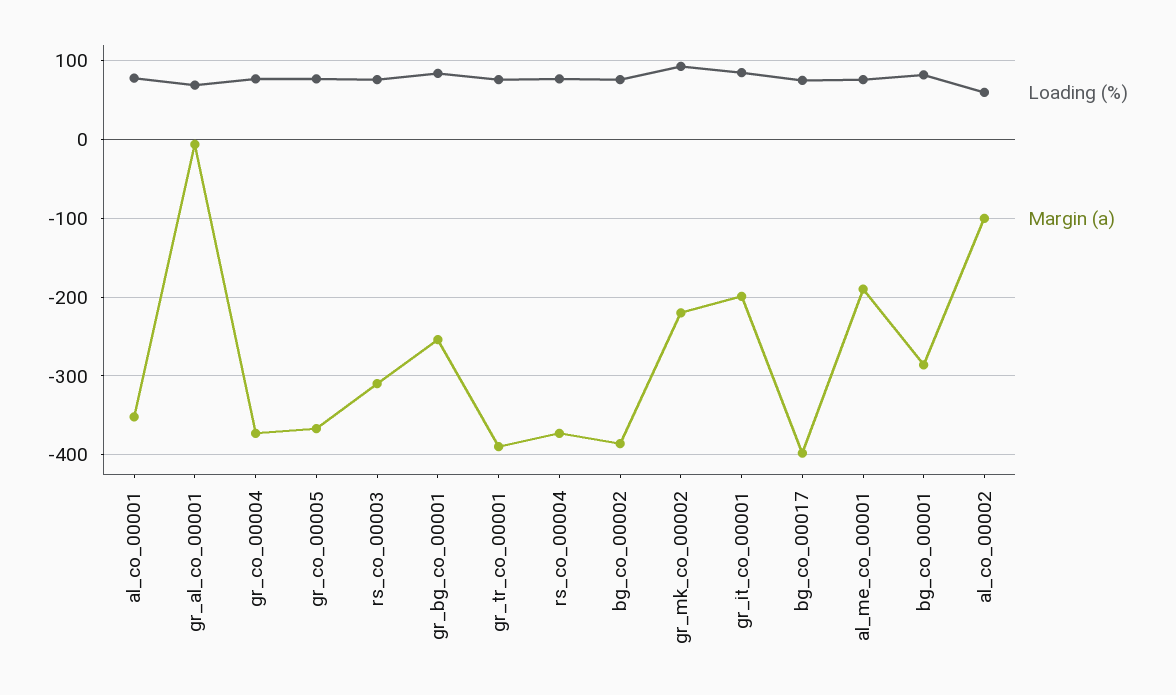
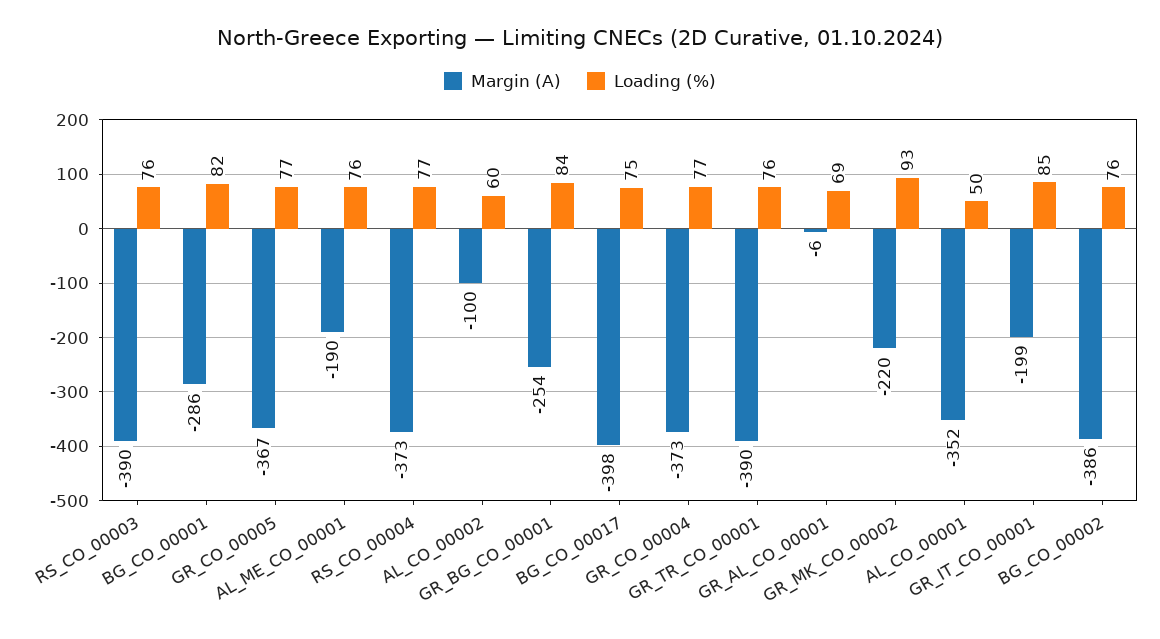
  {
    "Loading (%)": {
-     "al_co_00001": 80,
+     "al_co_00001": 50,
      "gr_al_co_00001": 69,
      "gr_co_00004": 77,
      "gr_co_00005": 77,
      "rs_co_00003": 76,
      "gr_bg_co_00001": 84,
      "gr_tr_co_00001": 76,
      "rs_co_00004": 77,
      "bg_co_00002": 76,
      "gr_mk_co_00002": 93,
      "gr_it_co_00001": 85,
      "bg_co_00017": 75,
      "al_me_co_00001": 76,
      "bg_co_00001": 82,
      "al_co_00002": 60
    },
    "Margin (a)": {
      "al_co_00001": -352,
      "gr_al_co_00001": -6,
      "gr_co_00004": -373,
      "gr_co_00005": -367,
-     "rs_co_00003": -310,
+     "rs_co_00003": -390,
      "gr_bg_co_00001": -254,
      "gr_tr_co_00001": -390,
      "rs_co_00004": -373,
      "bg_co_00002": -386,
      "gr_mk_co_00002": -220,
      "gr_it_co_00001": -199,
      "bg_co_00017": -398,
      "al_me_co_00001": -190,
      "bg_co_00001": -286,
      "al_co_00002": -100
    }
  }

